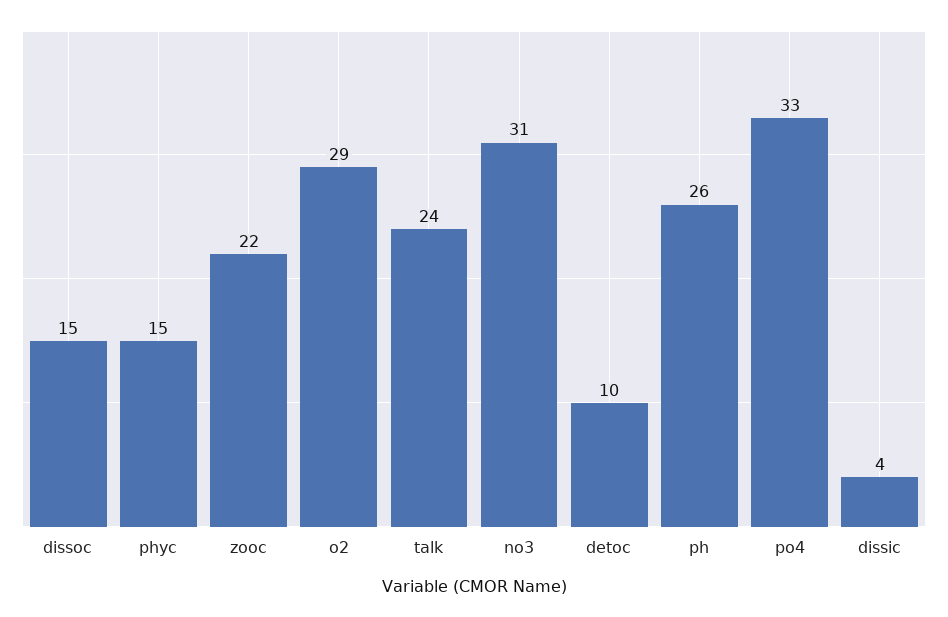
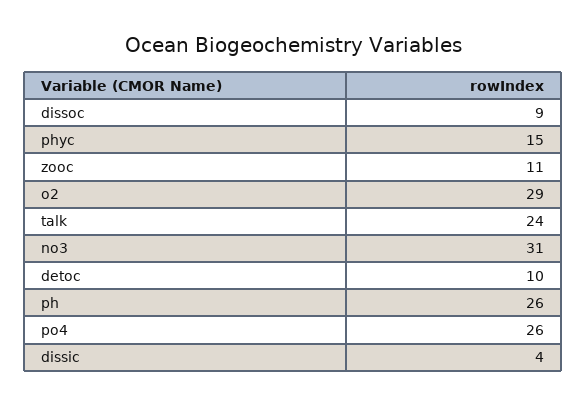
  {
-   "dissoc": 15,
+   "dissoc": 9,
    "phyc": 15,
-   "zooc": 22,
+   "zooc": 11,
    "o2": 29,
    "talk": 24,
    "no3": 31,
    "detoc": 10,
    "ph": 26,
-   "po4": 33,
+   "po4": 26,
    "dissic": 4
  }

